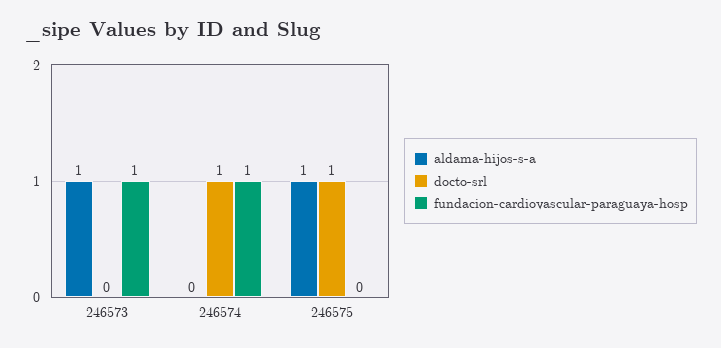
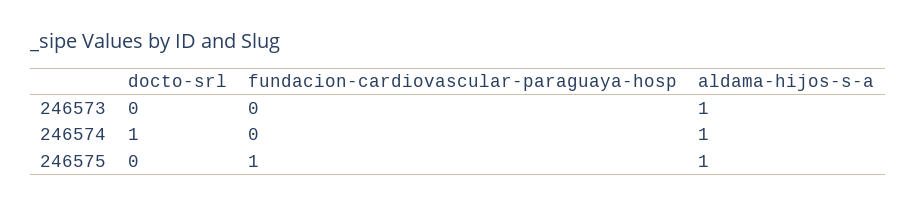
  {
    "aldama-hijos-s-a": {
      "246573": 1,
-     "246574": 0,
+     "246574": 1,
      "246575": 1
    },
    "docto-srl": {
      "246573": 0,
      "246574": 1,
-     "246575": 1
+     "246575": 0
    },
    "fundacion-cardiovascular-paraguaya-hosp": {
-     "246573": 1,
+     "246573": 0,
-     "246574": 1,
+     "246574": 0,
-     "246575": 0
+     "246575": 1
    }
  }

